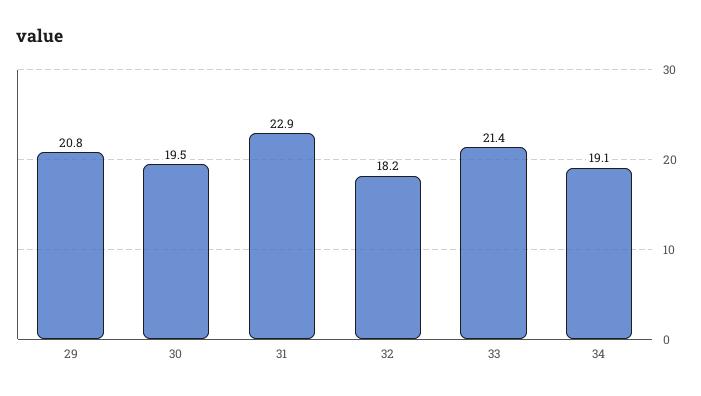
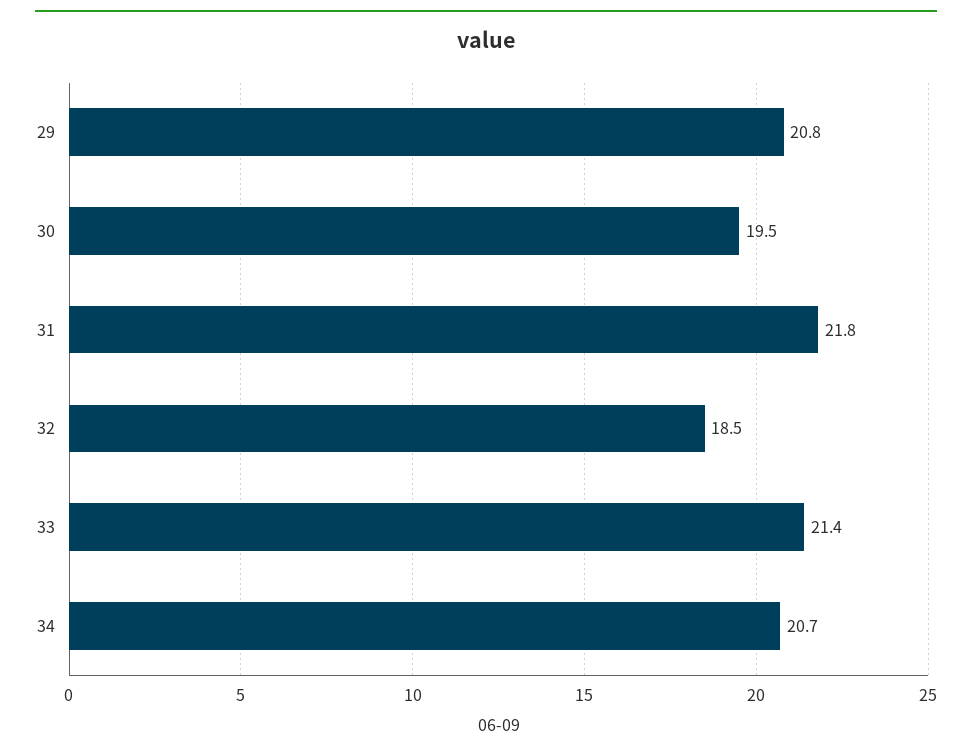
  {
    "29": 20.8,
    "30": 19.5,
-   "31": 22.9,
+   "31": 21.8,
-   "32": 18.2,
+   "32": 18.5,
    "33": 21.4,
-   "34": 19.1
+   "34": 20.7
  }

